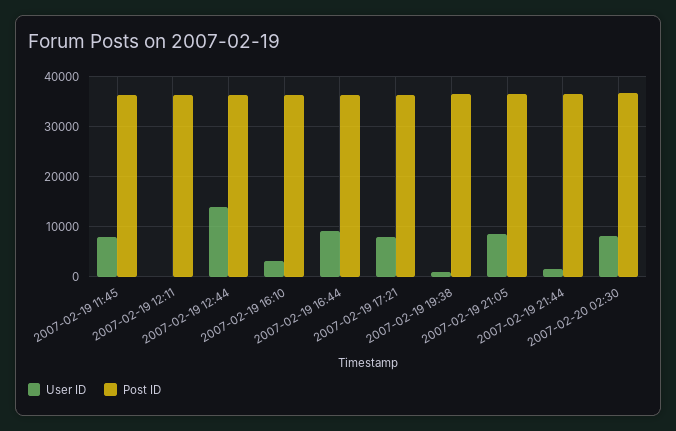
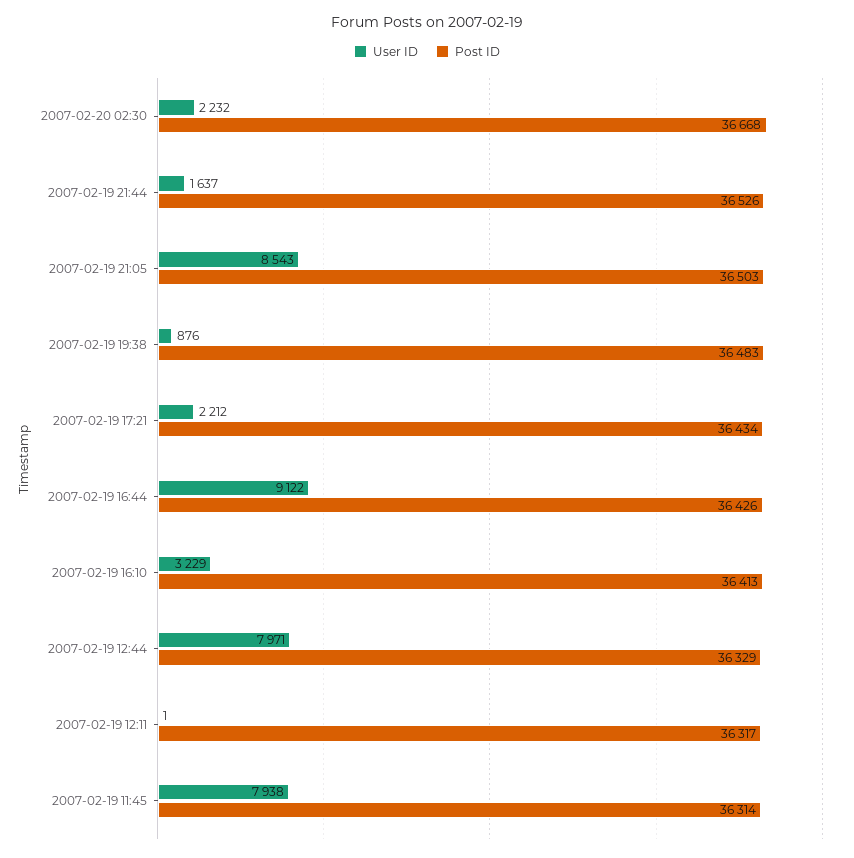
  {
    "User ID": {
      "2007-02-19 11:45": 7938,
      "2007-02-19 12:11": 1,
-     "2007-02-19 12:44": 14000,
+     "2007-02-19 12:44": 7971,
      "2007-02-19 16:10": 3229,
      "2007-02-19 16:44": 9122,
-     "2007-02-19 17:21": 8000,
+     "2007-02-19 17:21": 2212,
      "2007-02-19 19:38": 876,
      "2007-02-19 21:05": 8543,
      "2007-02-19 21:44": 1637,
-     "2007-02-20 02:30": 8000
+     "2007-02-20 02:30": 2232
    },
    "Post ID": {
      "2007-02-19 11:45": 36314,
      "2007-02-19 12:11": 36317,
      "2007-02-19 12:44": 36329,
      "2007-02-19 16:10": 36413,
      "2007-02-19 16:44": 36426,
      "2007-02-19 17:21": 36434,
      "2007-02-19 19:38": 36483,
      "2007-02-19 21:05": 36503,
      "2007-02-19 21:44": 36526,
      "2007-02-20 02:30": 36668
    }
  }

